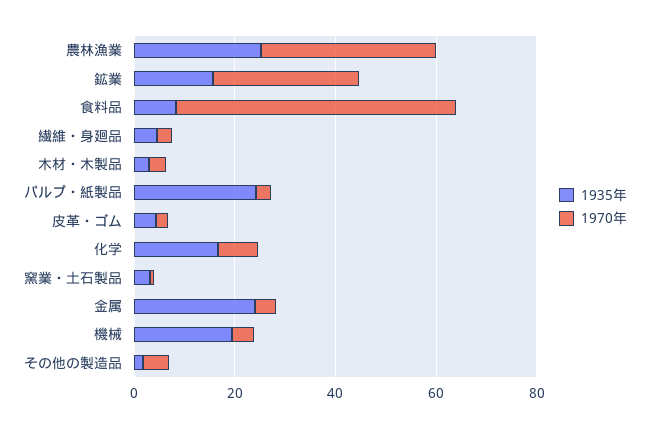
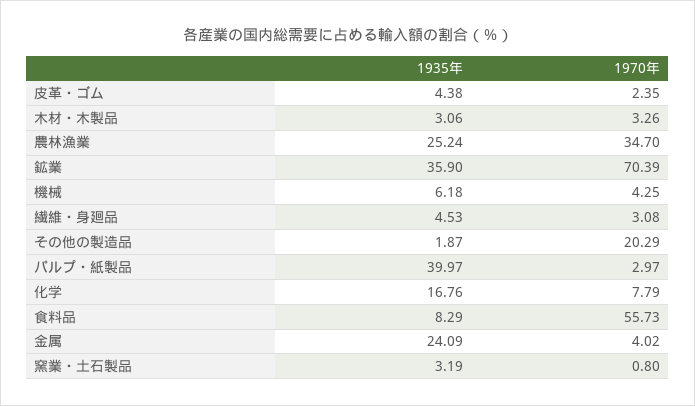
  {
    "1935年": {
      "農林漁業": 25.24,
-     "鉱業": 15,
+     "鉱業": 35.9,
      "食料品": 8.29,
      "繊維・身廻品": 4.53,
      "木材・木製品": 3.06,
-     "パルプ・紙製品": 25,
+     "パルプ・紙製品": 39.97,
      "皮革・ゴム": 4.38,
      "化学": 16.76,
      "窯業・土石製品": 3.19,
      "金属": 24.09,
-     "機械": 20,
+     "機械": 6.18,
      "その他の製造品": 1.87
    },
    "1970年": {
      "農林漁業": 34.7,
-     "鉱業": 30,
+     "鉱業": 70.39,
      "食料品": 55.73,
      "繊維・身廻品": 3.08,
      "木材・木製品": 3.26,
      "パルプ・紙製品": 2.97,
      "皮革・ゴム": 2.35,
      "化学": 7.79,
      "窯業・土石製品": 0.8,
      "金属": 4.02,
      "機械": 4.25,
-     "その他の製造品": 5
+     "その他の製造品": 20.29
    }
  }

